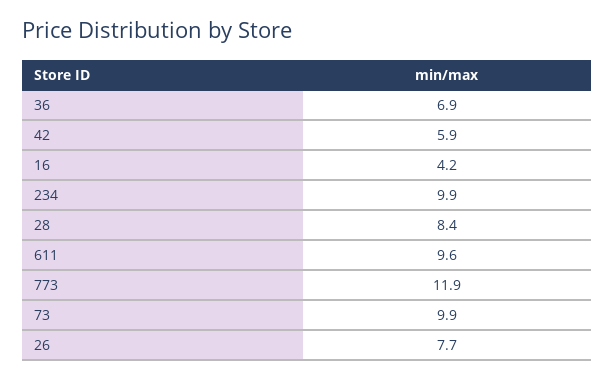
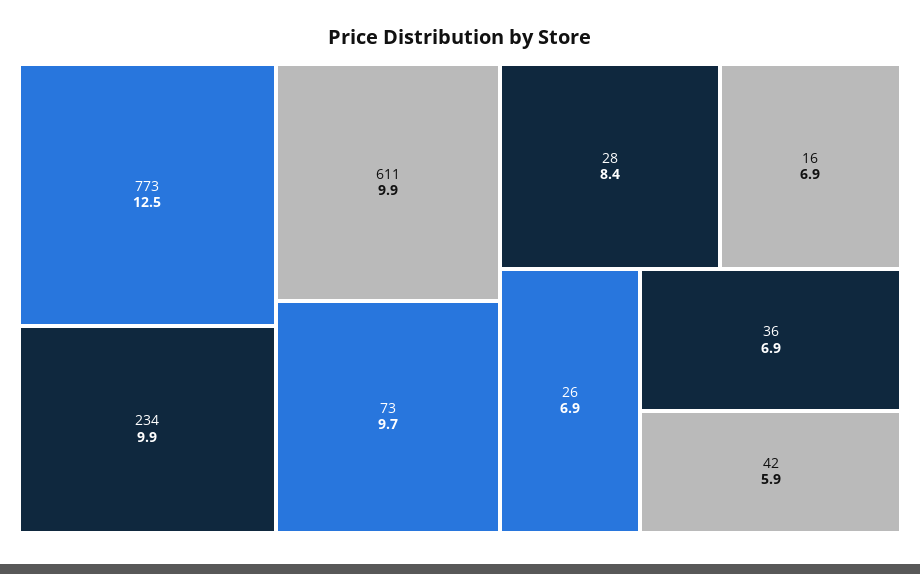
  {
    "36": 6.9,
    "42": 5.9,
-   "16": 4.2,
+   "16": 6.9,
    "234": 9.9,
    "28": 8.4,
-   "611": 9.6,
+   "611": 9.9,
-   "773": 11.9,
+   "773": 12.5,
-   "73": 9.9,
+   "73": 9.7,
-   "26": 7.7
+   "26": 6.9
  }

